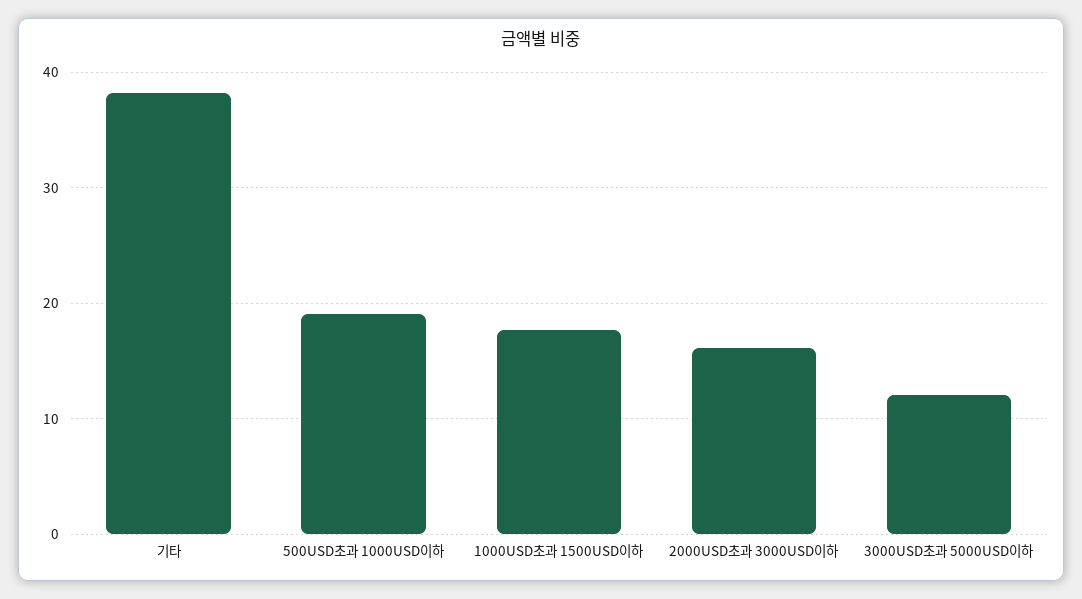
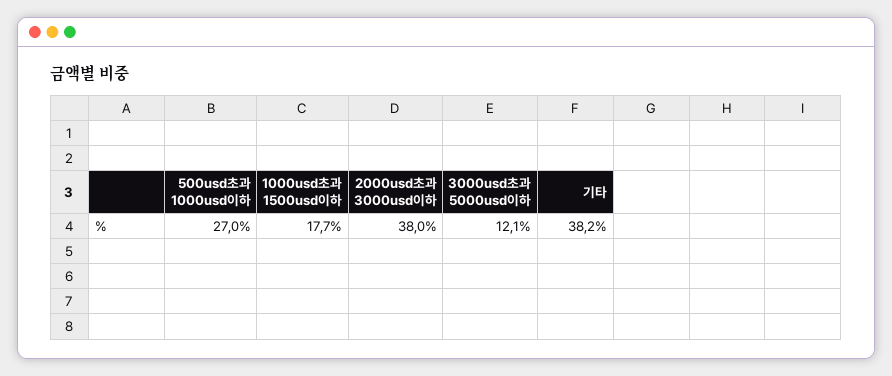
  {
    "기타": 38.2,
-   "500USD초과 1000USD이하": 19,
+   "500USD초과 1000USD이하": 27,
    "1000USD초과 1500USD이하": 17.7,
-   "2000USD초과 3000USD이하": 16,
+   "2000USD초과 3000USD이하": 38,
    "3000USD초과 5000USD이하": 12.1
  }

